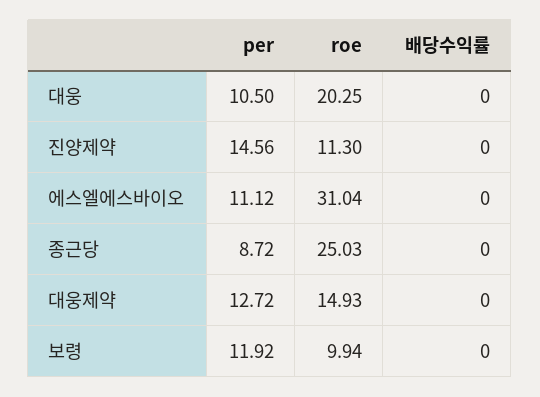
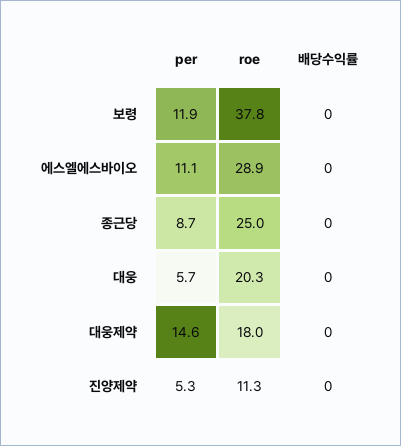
  {
    "per": {
-     "대웅": 10.5,
+     "대웅": 5.7,
-     "진양제약": 14.56,
+     "진양제약": 5.3,
      "에스엘에스바이오": 11.12,
      "종근당": 8.72,
-     "대웅제약": 12.72,
+     "대웅제약": 14.6,
      "보령": 11.92
    },
    "roe": {
      "대웅": 20.25,
      "진양제약": 11.3,
-     "에스엘에스바이오": 31.04,
+     "에스엘에스바이오": 28.9,
      "종근당": 25.03,
-     "대웅제약": 14.93,
+     "대웅제약": 18,
-     "보령": 9.94
+     "보령": 37.8
    },
    "배당수익률": {
      "대웅": 0,
      "진양제약": 0,
      "에스엘에스바이오": 0,
      "종근당": 0,
      "대웅제약": 0,
      "보령": 0
    }
  }

